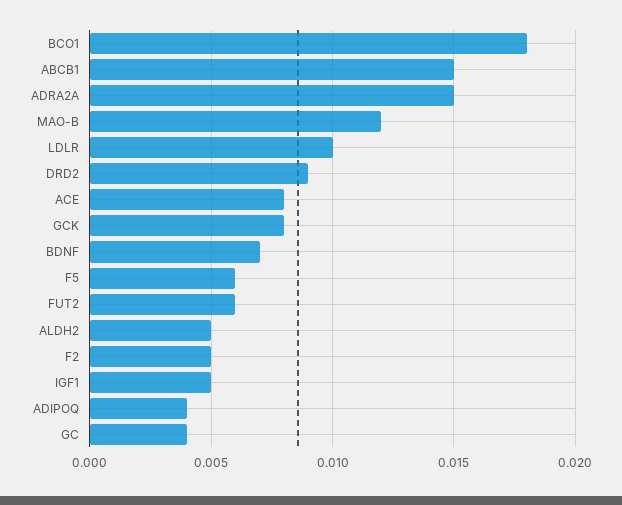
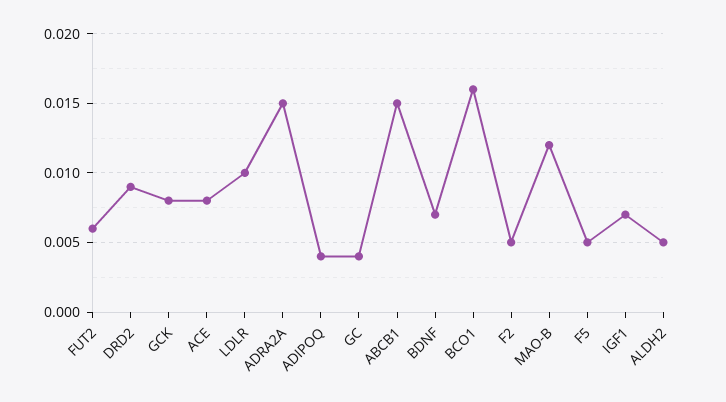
  {
-   "BCO1": 0.018,
+   "BCO1": 0.016,
    "ABCB1": 0.015,
    "ADRA2A": 0.015,
    "MAO-B": 0.012,
    "LDLR": 0.01,
    "DRD2": 0.009,
    "ACE": 0.008,
    "GCK": 0.008,
    "BDNF": 0.007,
-   "F5": 0.006,
+   "F5": 0.005,
    "FUT2": 0.006,
    "ALDH2": 0.005,
    "F2": 0.005,
-   "IGF1": 0.005,
+   "IGF1": 0.007,
    "ADIPOQ": 0.004,
    "GC": 0.004
  }

